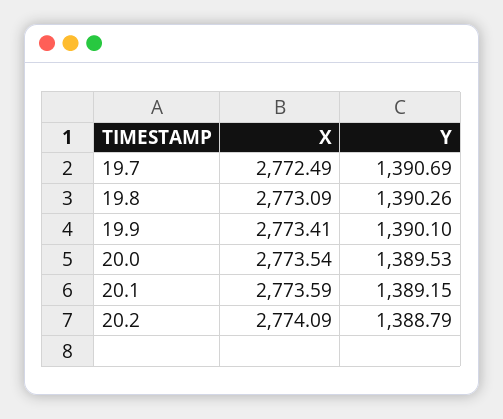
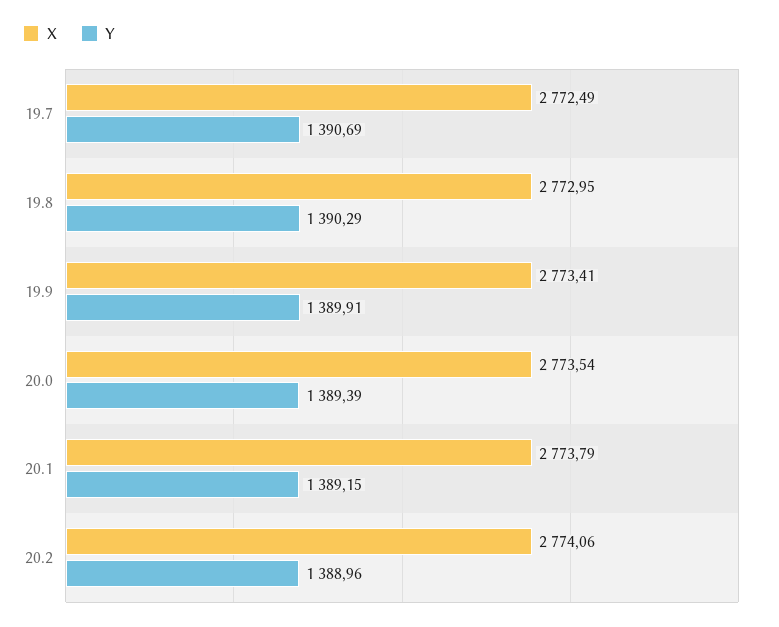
  {
    "X": {
      "19.7": 2772.49,
-     "19.8": 2773.09,
+     "19.8": 2772.95,
      "19.9": 2773.41,
      "20.0": 2773.54,
-     "20.1": 2773.59,
+     "20.1": 2773.79,
-     "20.2": 2774.09
+     "20.2": 2774.06
    },
    "Y": {
      "19.7": 1390.69,
-     "19.8": 1390.26,
+     "19.8": 1390.29,
-     "19.9": 1390.1,
+     "19.9": 1389.91,
-     "20.0": 1389.53,
+     "20.0": 1389.39,
      "20.1": 1389.15,
-     "20.2": 1388.79
+     "20.2": 1388.96
    }
  }

